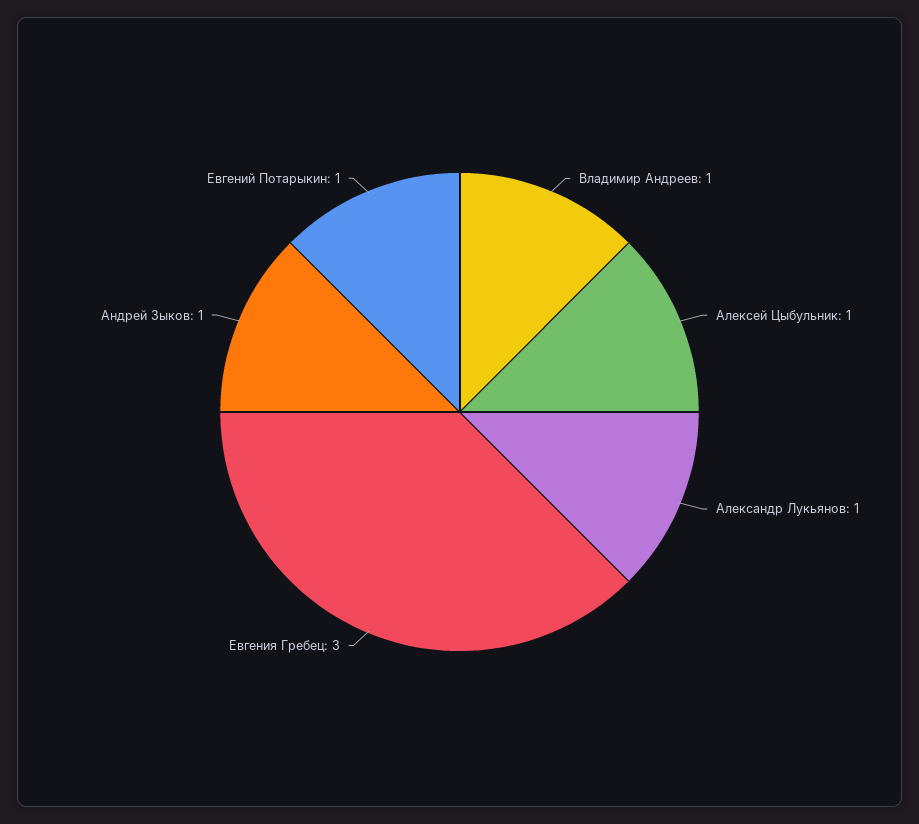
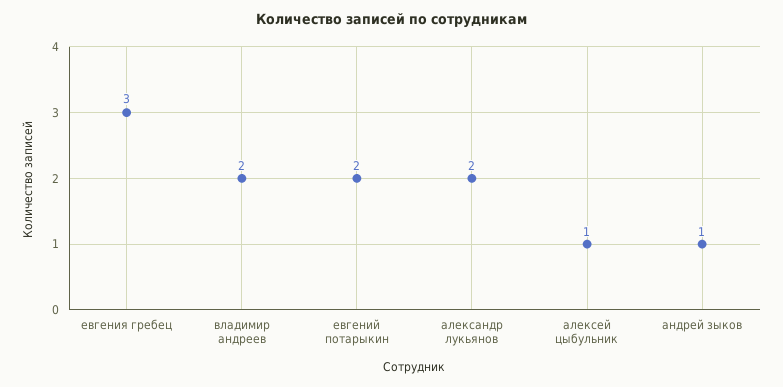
  {
-   "Владимир Андреев": 1,
+   "Владимир Андреев": 2,
    "Алексей Цыбульник": 1,
-   "Александр Лукьянов": 1,
+   "Александр Лукьянов": 2,
    "Евгения Гребец": 3,
    "Андрей Зыков": 1,
-   "Евгений Потарыкин": 1
+   "Евгений Потарыкин": 2
  }

